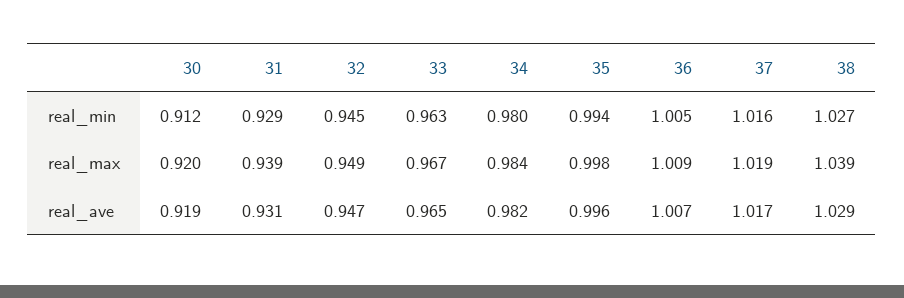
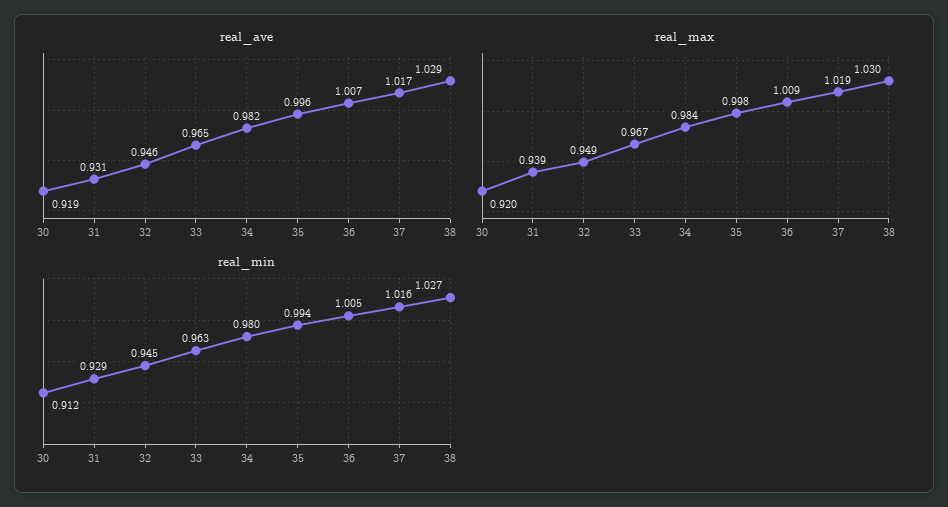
  {
    "real_min": {
      "30": 0.912,
      "31": 0.929,
      "32": 0.945,
      "33": 0.963,
      "34": 0.98,
      "35": 0.994,
      "36": 1.005,
      "37": 1.016,
      "38": 1.027
    },
    "real_max": {
      "30": 0.92,
      "31": 0.939,
      "32": 0.949,
      "33": 0.967,
      "34": 0.984,
      "35": 0.998,
      "36": 1.009,
      "37": 1.019,
-     "38": 1.039
+     "38": 1.03
    },
    "real_ave": {
      "30": 0.919,
      "31": 0.931,
-     "32": 0.947,
+     "32": 0.946,
      "33": 0.965,
      "34": 0.982,
      "35": 0.996,
      "36": 1.007,
      "37": 1.017,
      "38": 1.029
    }
  }

